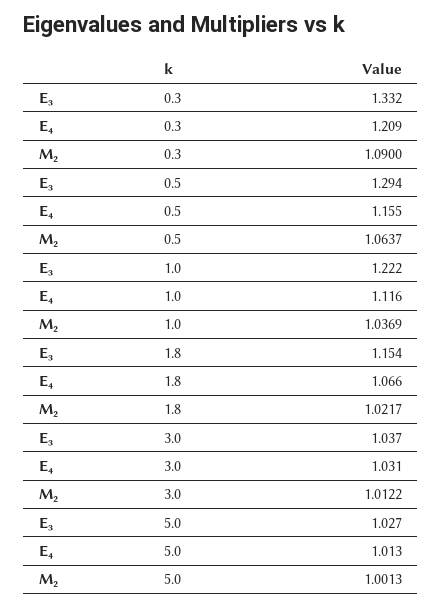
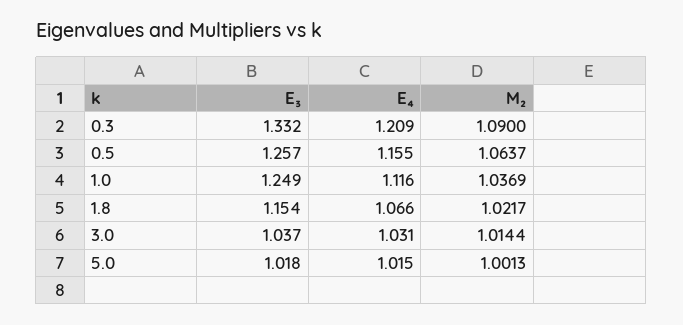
  {
    "E₃": {
      "0.3": 1.332,
-     "0.5": 1.294,
+     "0.5": 1.257,
-     "1.0": 1.222,
+     "1.0": 1.249,
      "1.8": 1.154,
      "3.0": 1.037,
-     "5.0": 1.027
+     "5.0": 1.018
    },
    "E₄": {
      "0.3": 1.209,
      "0.5": 1.155,
      "1.0": 1.116,
      "1.8": 1.066,
      "3.0": 1.031,
-     "5.0": 1.013
+     "5.0": 1.015
    },
    "M₂": {
      "0.3": 1.09,
      "0.5": 1.0637,
      "1.0": 1.0369,
      "1.8": 1.0217,
-     "3.0": 1.0122,
+     "3.0": 1.0144,
      "5.0": 1.0013
    }
  }

